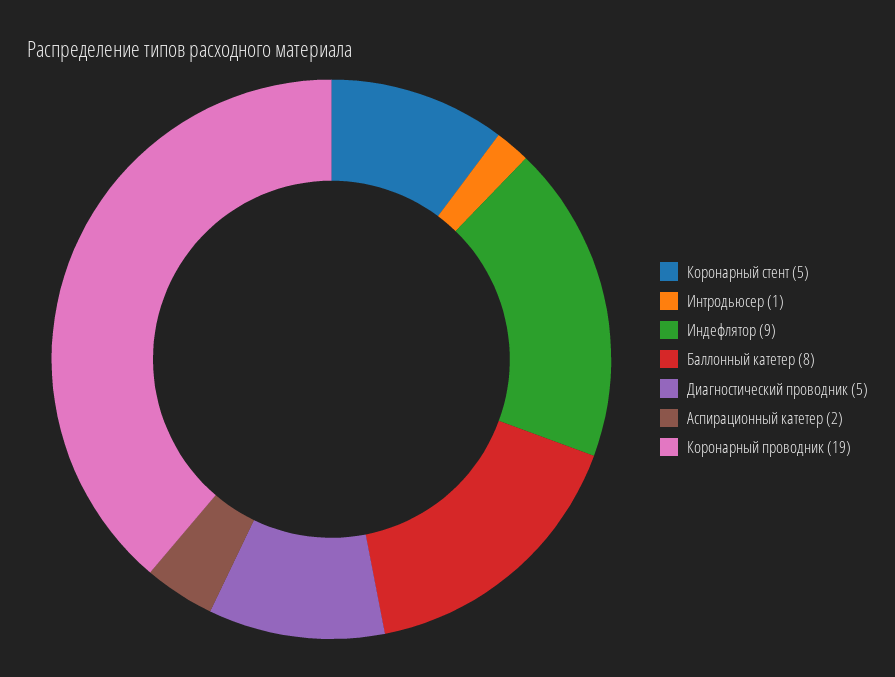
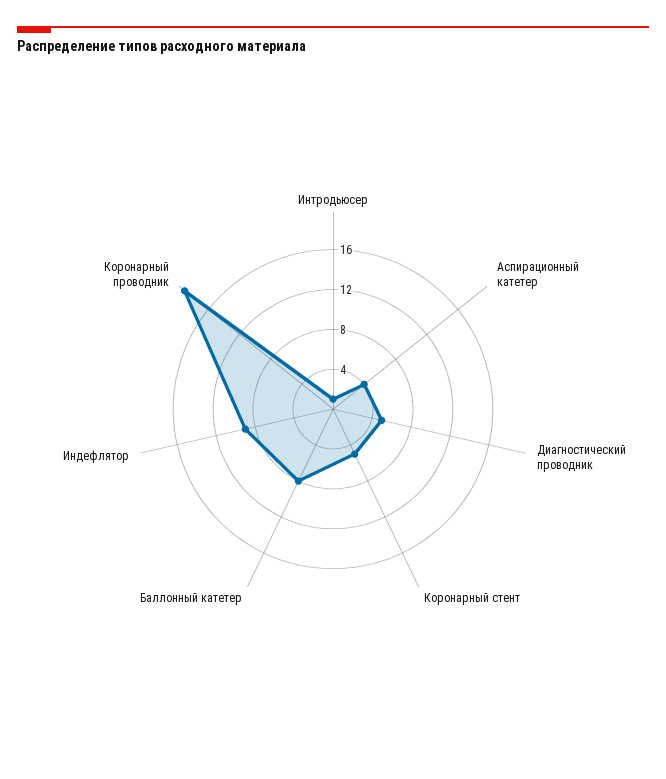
  {
    "Коронарный стент": 5,
    "Интродьюсер": 1,
    "Индефлятор": 9,
    "Баллонный катетер": 8,
    "Диагностический проводник": 5,
-   "Аспирационный катетер": 2,
+   "Аспирационный катетер": 4,
    "Коронарный проводник": 19
  }

